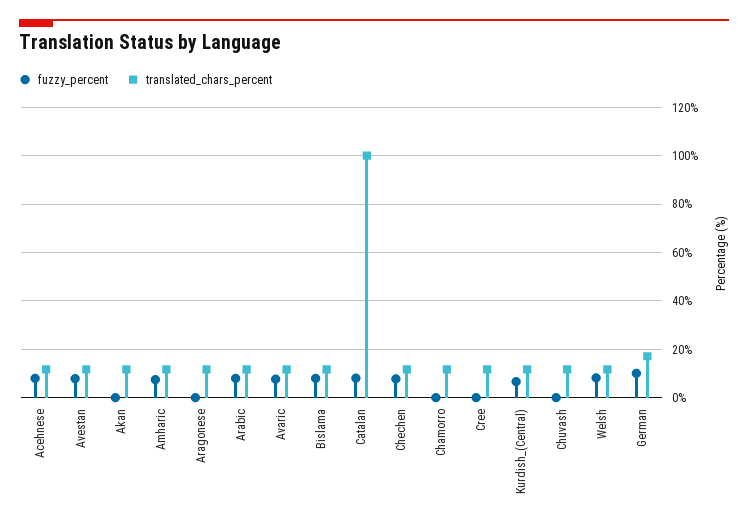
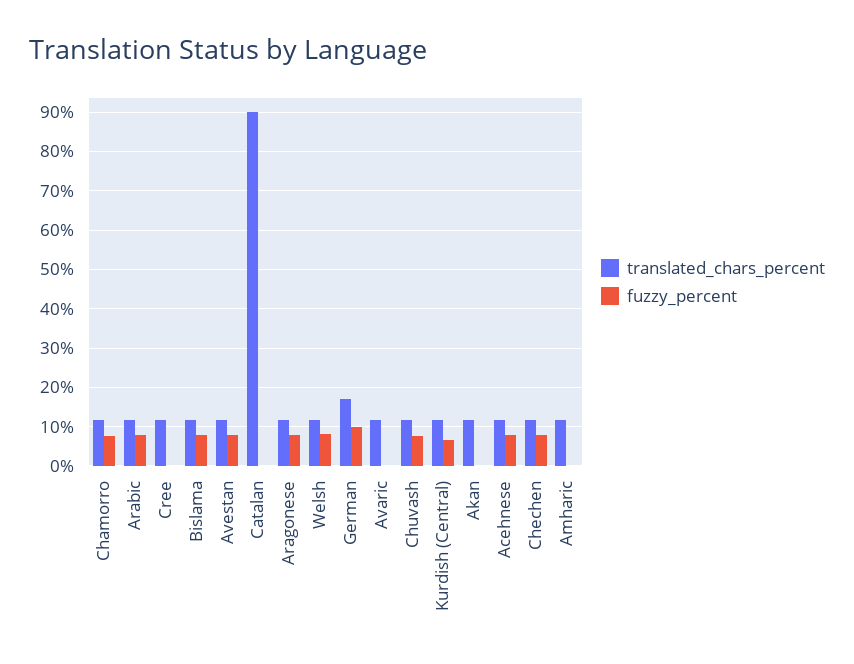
  {
    "fuzzy_percent": {
      "Acehnese": 8,
      "Avestan": 8,
      "Akan": 0,
-     "Amharic": 7.5,
+     "Amharic": 0,
-     "Aragonese": 0,
+     "Aragonese": 8,
      "Arabic": 8,
-     "Avaric": 7.5,
+     "Avaric": 0,
      "Bislama": 8,
-     "Catalan": 7.5,
+     "Catalan": 0,
      "Chechen": 8,
-     "Chamorro": 0,
+     "Chamorro": 8,
      "Cree": 0,
      "Kurdish_(Central)": 6,
-     "Chuvash": 0,
+     "Chuvash": 8,
      "Welsh": 8,
      "German": 10
    },
    "translated_chars_percent": {
      "Acehnese": 12,
      "Avestan": 12,
      "Akan": 12,
      "Amharic": 12,
      "Aragonese": 12,
      "Arabic": 12,
      "Avaric": 12,
      "Bislama": 12,
-     "Catalan": 100,
+     "Catalan": 90,
      "Chechen": 12,
      "Chamorro": 12,
      "Cree": 12,
      "Kurdish_(Central)": 12,
      "Chuvash": 12,
      "Welsh": 12,
      "German": 18
    }
  }

